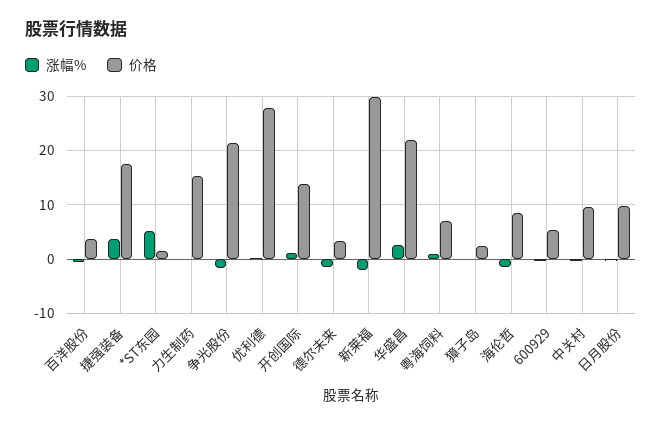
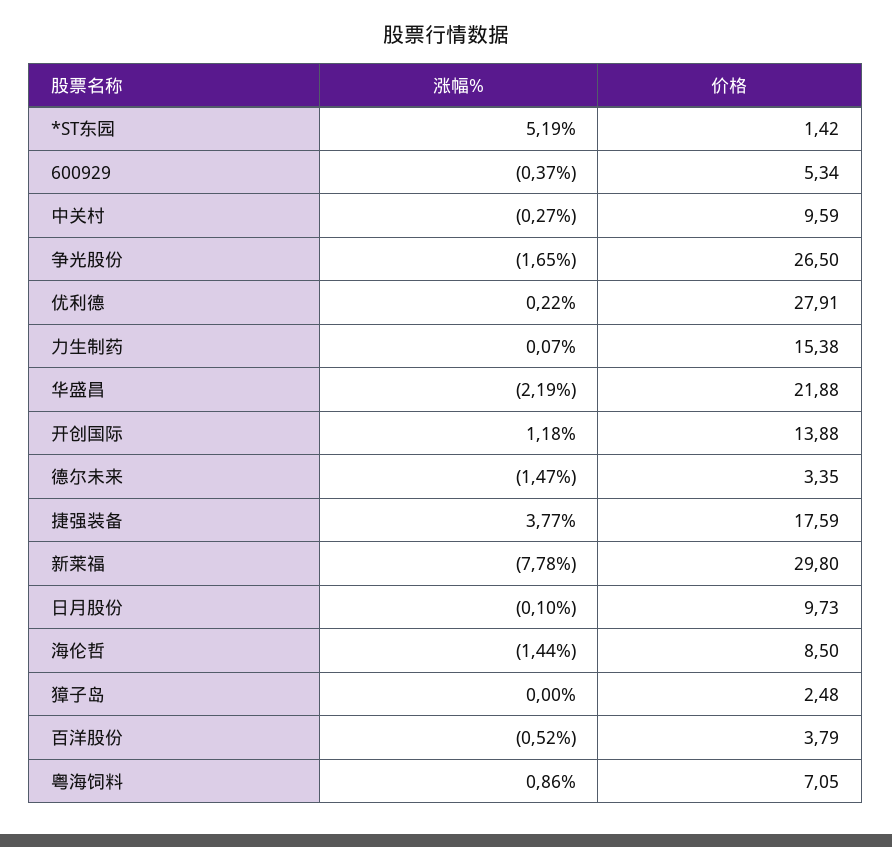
  {
    "涨幅%": {
      "百洋股份": -0.52,
      "捷强装备": 3.77,
      "*ST东园": 5.19,
      "力生制药": 0.07,
      "争光股份": -1.65,
      "优利德": 0.22,
      "开创国际": 1.18,
      "德尔未来": -1.47,
-     "新莱福": -2,
+     "新莱福": -7.78,
-     "华盛昌": 2,
+     "华盛昌": -2.19,
      "粤海饲料": 0.86,
      "獐子岛": 0,
      "海伦哲": -1.44,
      "600929": -0.37,
      "中关村": -0.27,
      "日月股份": -0.1
    },
    "价格": {
      "百洋股份": 3.79,
      "捷强装备": 17.59,
      "*ST东园": 1.42,
      "力生制药": 15.38,
-     "争光股份": 22,
+     "争光股份": 26.5,
      "优利德": 27.91,
      "开创国际": 13.88,
      "德尔未来": 3.35,
      "新莱福": 29.8,
      "华盛昌": 21.88,
      "粤海饲料": 7.05,
      "獐子岛": 2.48,
      "海伦哲": 8.5,
      "600929": 5.34,
      "中关村": 9.59,
      "日月股份": 9.73
    }
  }

